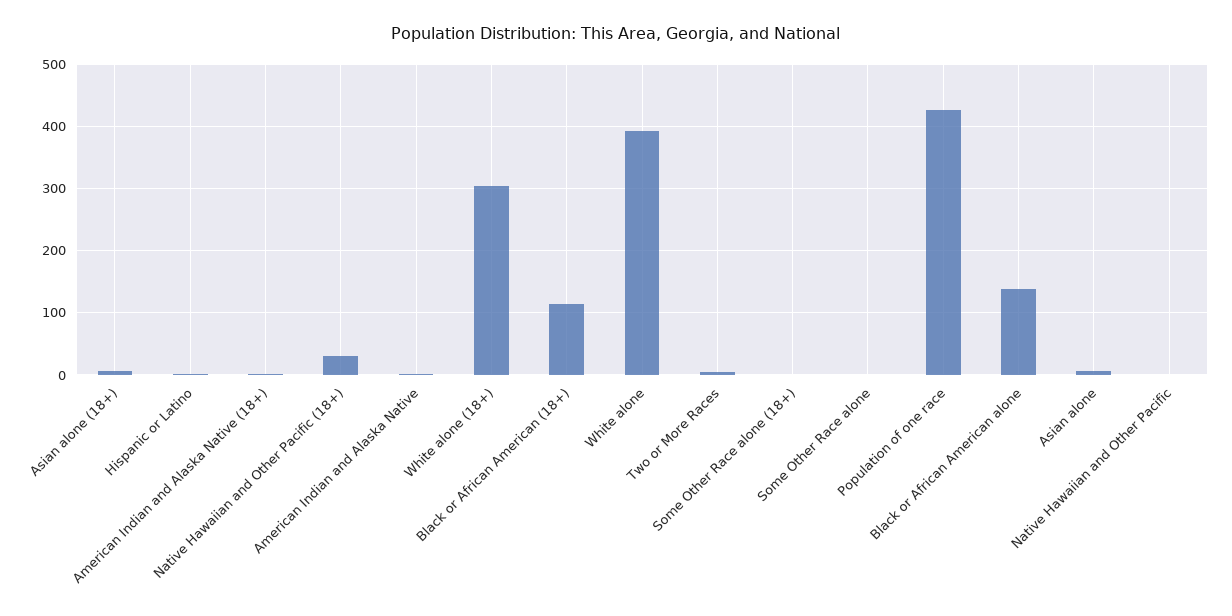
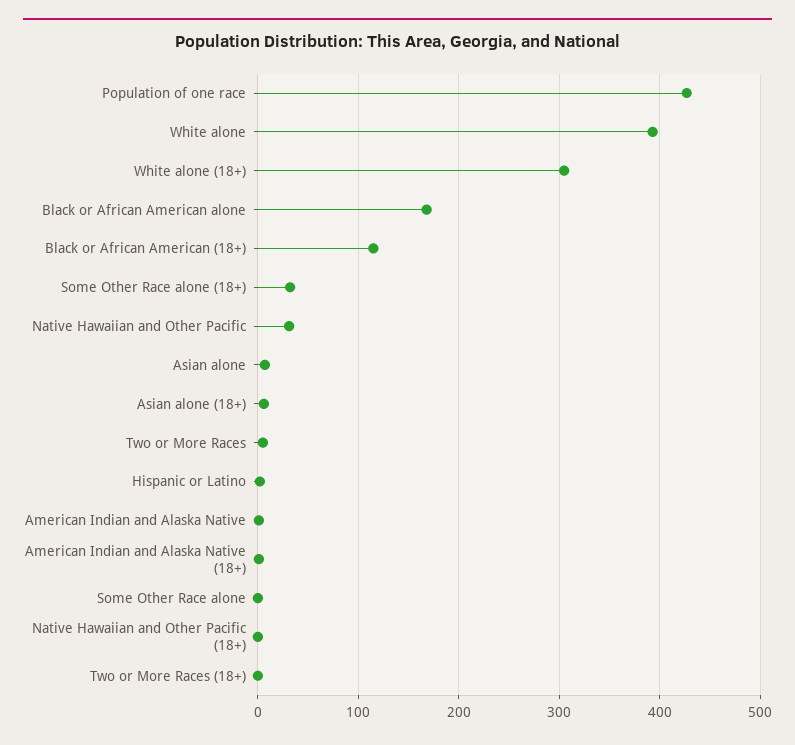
  {
    "Asian alone (18+)": 10,
    "Hispanic or Latino": 0,
    "American Indian and Alaska Native (18+)": 0,
-   "Native Hawaiian and Other Pacific (18+)": 30,
+   "Native Hawaiian and Other Pacific (18+)": 0,
    "American Indian and Alaska Native": 0,
    "White alone (18+)": 310,
    "Black or African American (18+)": 120,
    "White alone": 390,
    "Two or More Races": 10,
-   "Some Other Race alone (18+)": 0,
+   "Some Other Race alone (18+)": 30,
    "Some Other Race alone": 0,
    "Population of one race": 430,
-   "Black or African American alone": 140,
+   "Black or African American alone": 170,
    "Asian alone": 10,
-   "Native Hawaiian and Other Pacific": 0
+   "Native Hawaiian and Other Pacific": 30,
+   "Two or More Races (18+)": 0
  }

